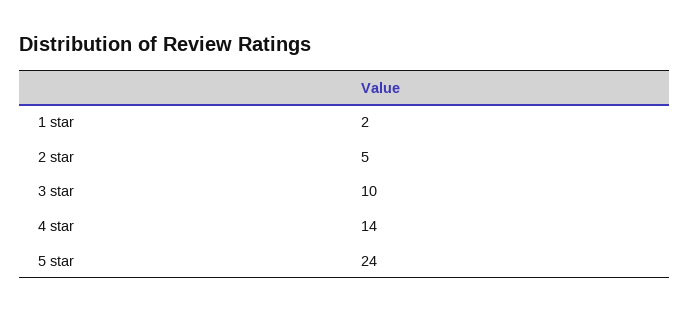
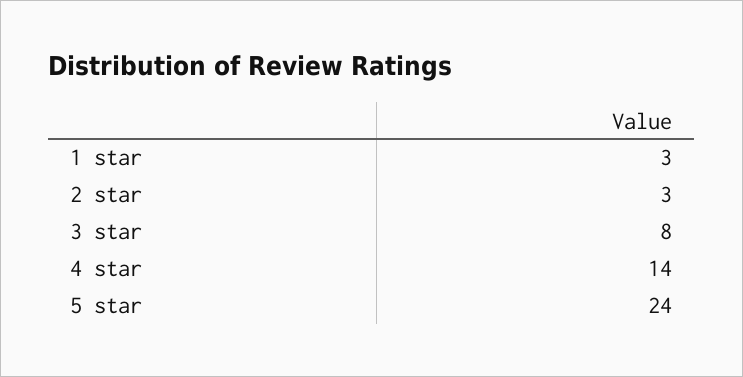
  {
-   "1 star": 2,
+   "1 star": 3,
-   "2 star": 5,
+   "2 star": 3,
-   "3 star": 10,
+   "3 star": 8,
    "4 star": 14,
    "5 star": 24
  }

